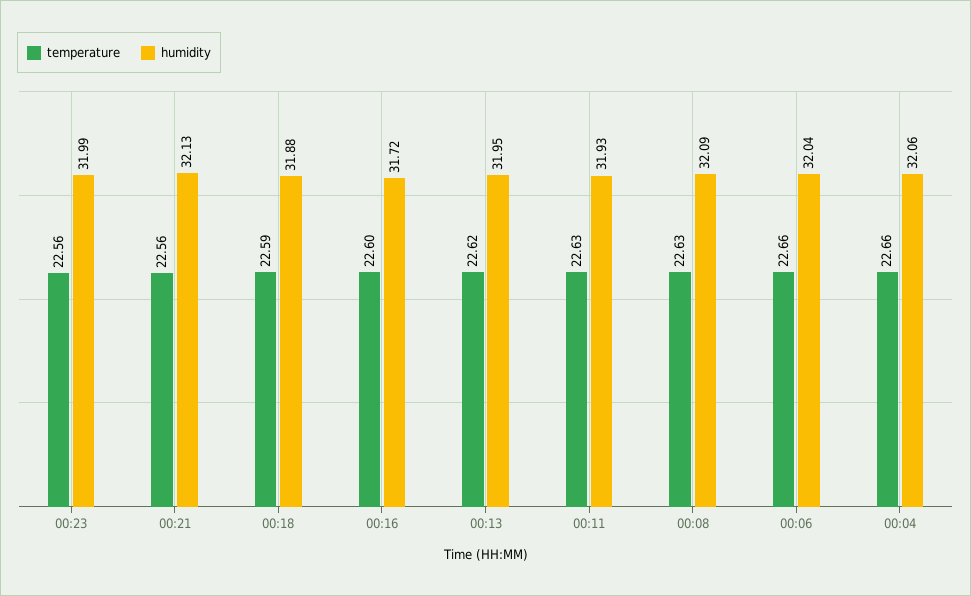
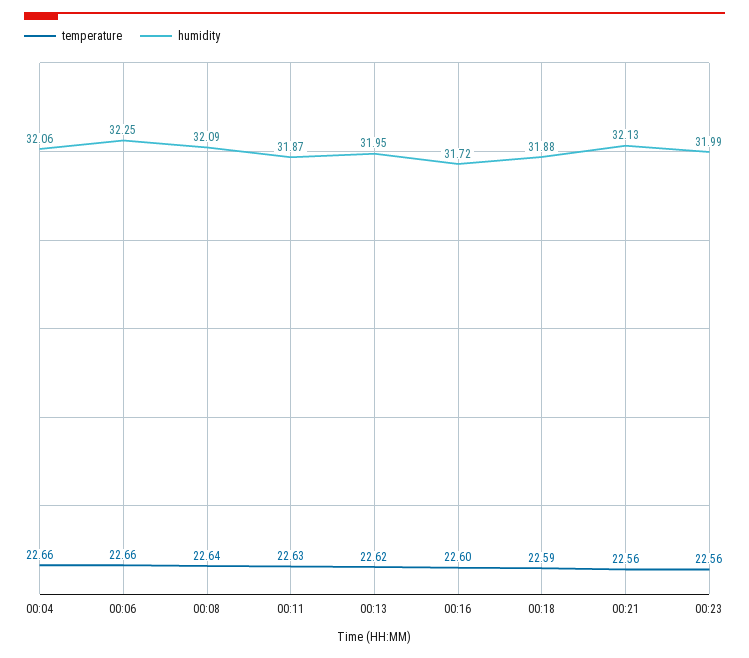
  {
    "temperature": {
      "00:23": 22.56,
      "00:21": 22.56,
      "00:18": 22.59,
      "00:16": 22.6,
      "00:13": 22.62,
      "00:11": 22.63,
-     "00:08": 22.63,
+     "00:08": 22.64,
      "00:06": 22.66,
      "00:04": 22.66
    },
    "humidity": {
      "00:23": 31.99,
      "00:21": 32.13,
      "00:18": 31.88,
      "00:16": 31.72,
      "00:13": 31.95,
-     "00:11": 31.93,
+     "00:11": 31.87,
      "00:08": 32.09,
-     "00:06": 32.04,
+     "00:06": 32.25,
      "00:04": 32.06
    }
  }

